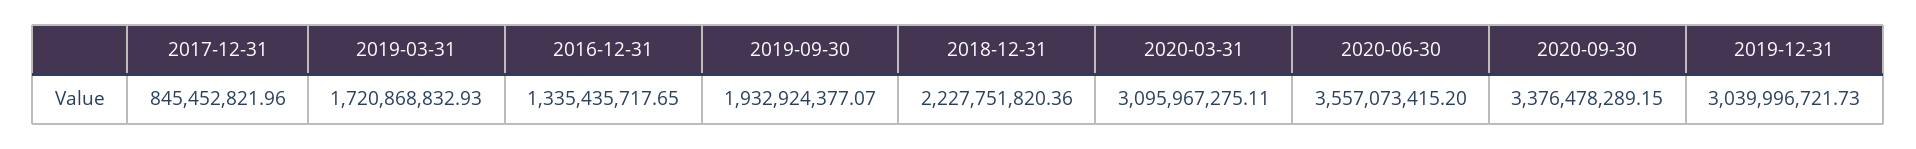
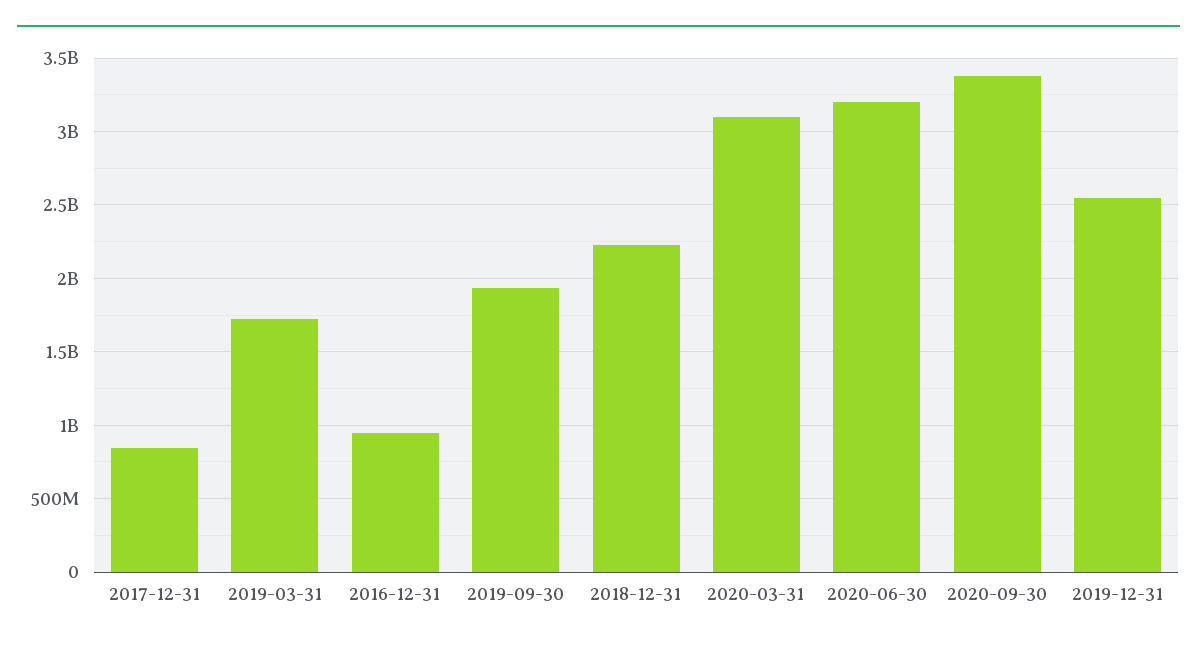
  {
    "2017-12-31": 845452821.96,
    "2019-03-31": 1720868832.93,
-   "2016-12-31": 1335435717.65,
+   "2016-12-31": 950000000,
    "2019-09-30": 1932924377.07,
    "2018-12-31": 2227751820.36,
    "2020-03-31": 3095967275.11,
-   "2020-06-30": 3557073415.2,
+   "2020-06-30": 3200000000,
    "2020-09-30": 3376478289.15,
-   "2019-12-31": 3039996721.73
+   "2019-12-31": 2550000000
  }

